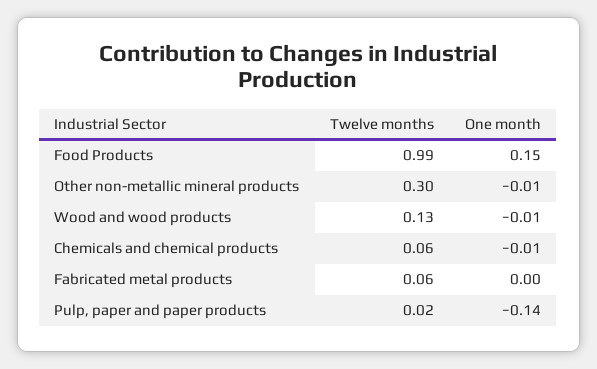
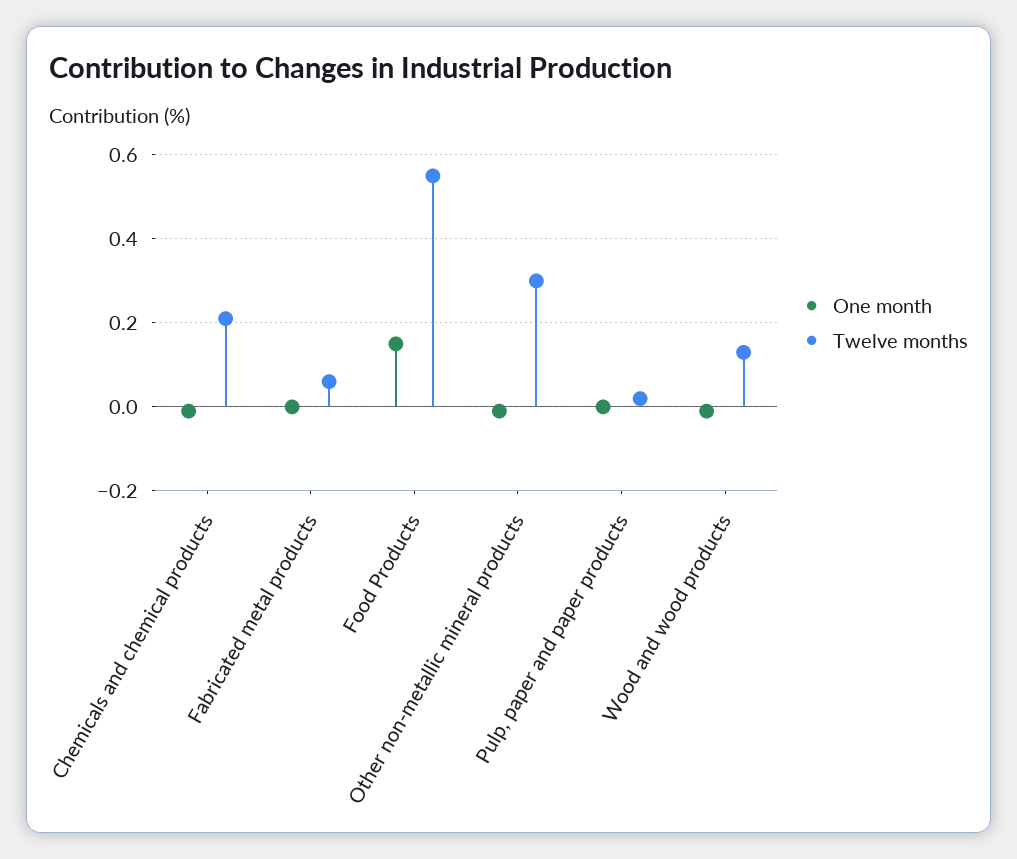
  {
    "Twelve months": {
-     "Food Products": 0.99,
+     "Food Products": 0.55,
      "Other non-metallic mineral products": 0.3,
      "Wood and wood products": 0.13,
-     "Chemicals and chemical products": 0.06,
+     "Chemicals and chemical products": 0.2,
      "Fabricated metal products": 0.06,
      "Pulp, paper and paper products": 0.02
    },
    "One month": {
      "Food Products": 0.15,
      "Other non-metallic mineral products": -0.01,
      "Wood and wood products": -0.01,
      "Chemicals and chemical products": -0.01,
      "Fabricated metal products": 0,
-     "Pulp, paper and paper products": -0.14
+     "Pulp, paper and paper products": 0
    }
  }

